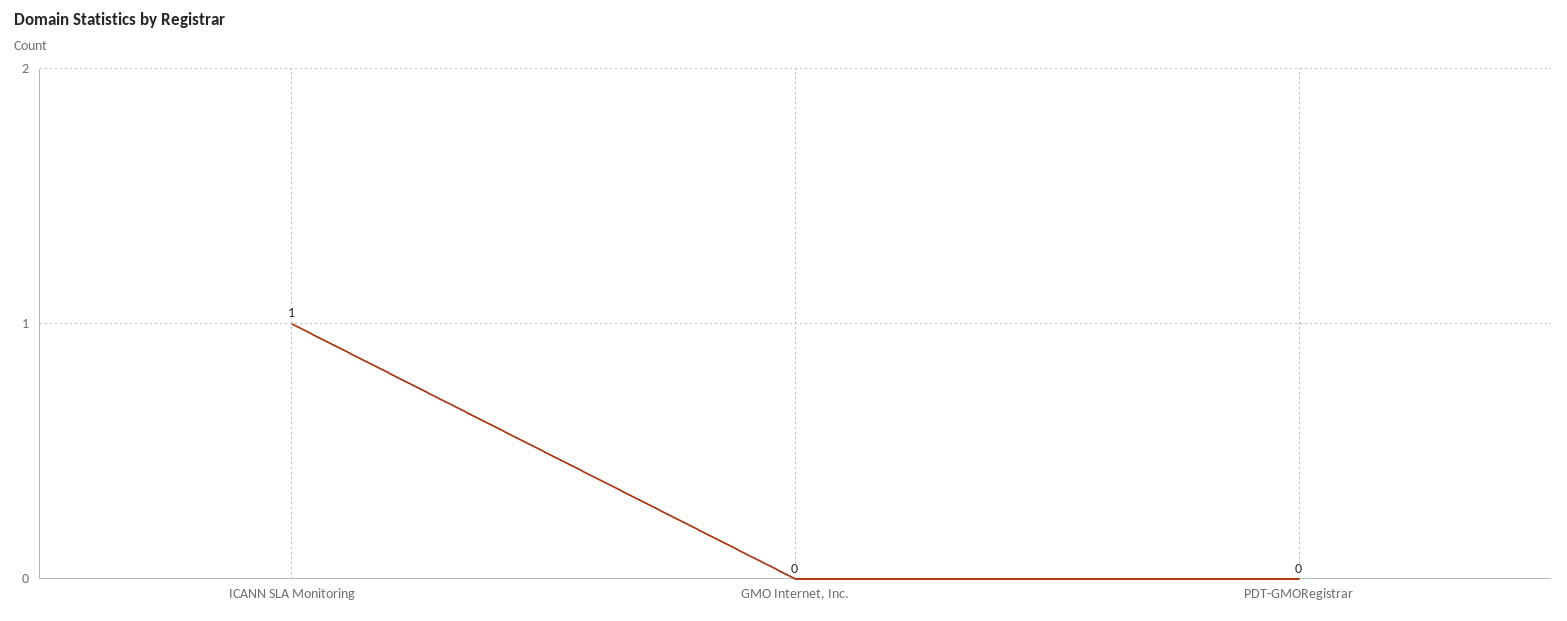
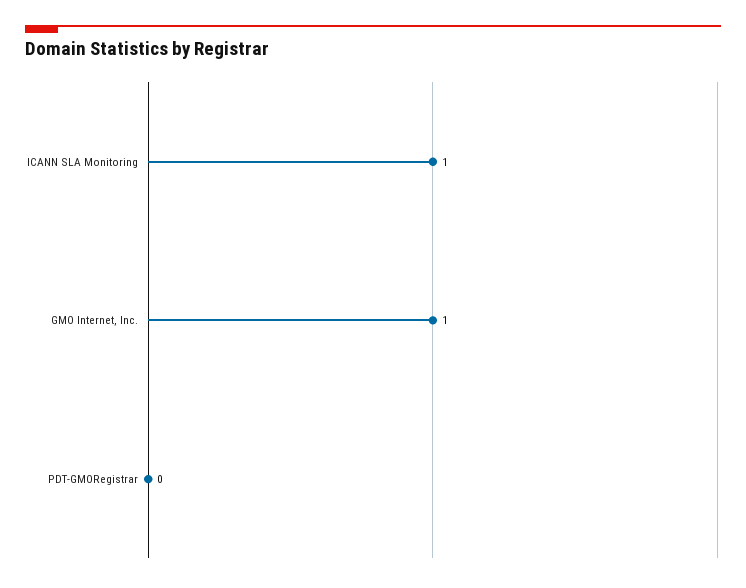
  {
    "ICANN SLA Monitoring": 1,
-   "GMO Internet, Inc.": 0,
+   "GMO Internet, Inc.": 1,
    "PDT-GMORegistrar": 0
  }

